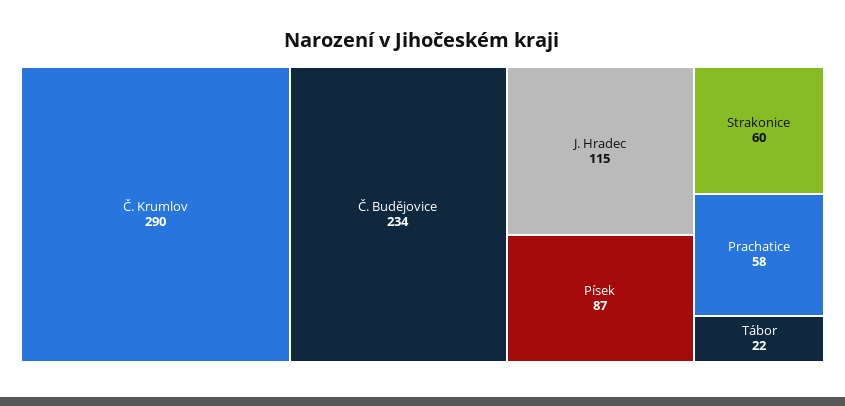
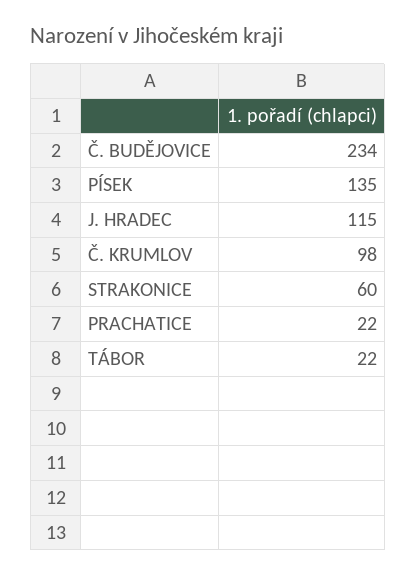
  {
-   "Č. Krumlov": 290,
+   "Č. Krumlov": 98,
    "Č. Budějovice": 234,
    "J. Hradec": 115,
-   "Písek": 87,
+   "Písek": 135,
    "Strakonice": 60,
-   "Prachatice": 58,
+   "Prachatice": 22,
    "Tábor": 22
  }

